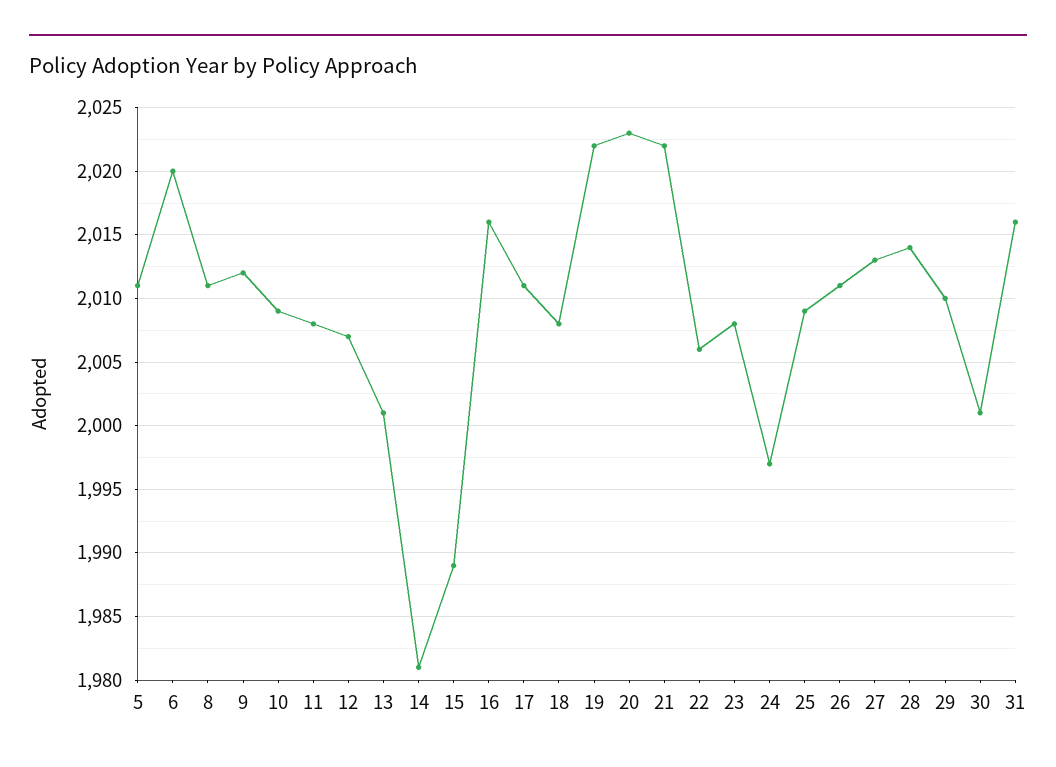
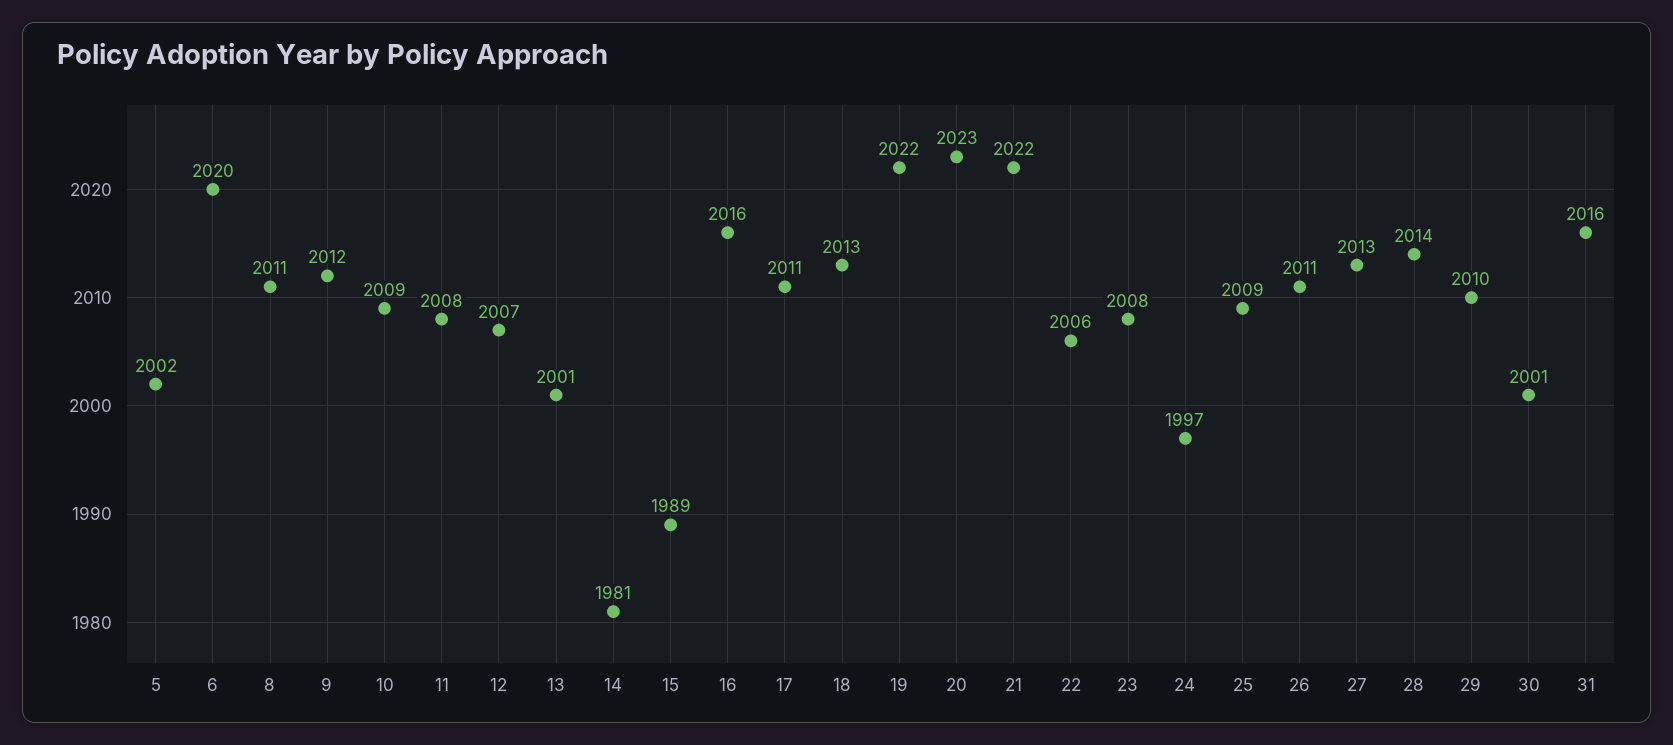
  {
-   "5": 2011,
+   "5": 2002,
    "6": 2020,
    "8": 2011,
    "9": 2012,
    "10": 2009,
    "11": 2008,
    "12": 2007,
    "13": 2001,
    "14": 1981,
    "15": 1989,
    "16": 2016,
    "17": 2011,
-   "18": 2008,
+   "18": 2013,
    "19": 2022,
    "20": 2023,
    "21": 2022,
    "22": 2006,
    "23": 2008,
    "24": 1997,
    "25": 2009,
    "26": 2011,
    "27": 2013,
    "28": 2014,
    "29": 2010,
    "30": 2001,
    "31": 2016
  }

